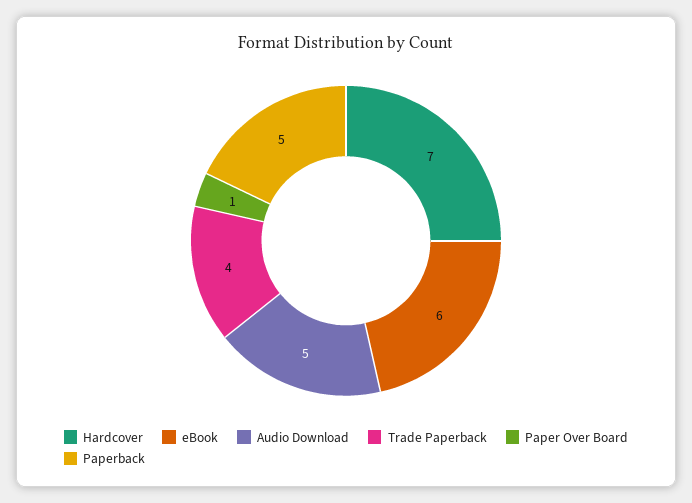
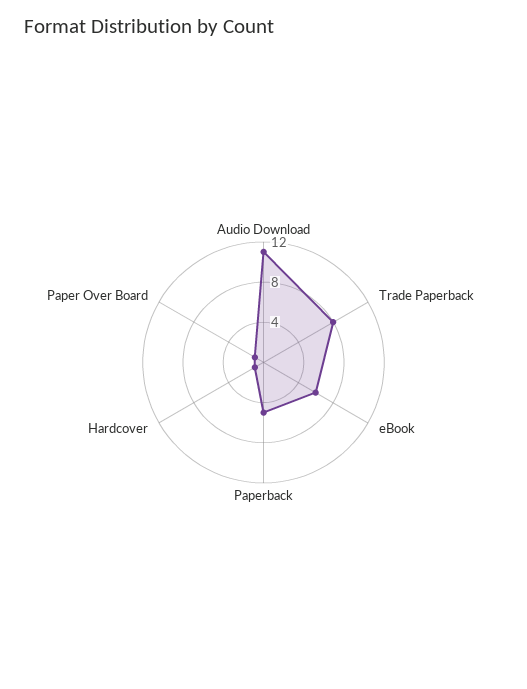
  {
-   "Hardcover": 7,
+   "Hardcover": 1,
    "eBook": 6,
-   "Audio Download": 5,
+   "Audio Download": 11,
-   "Trade Paperback": 4,
+   "Trade Paperback": 8,
    "Paper Over Board": 1,
    "Paperback": 5
  }

